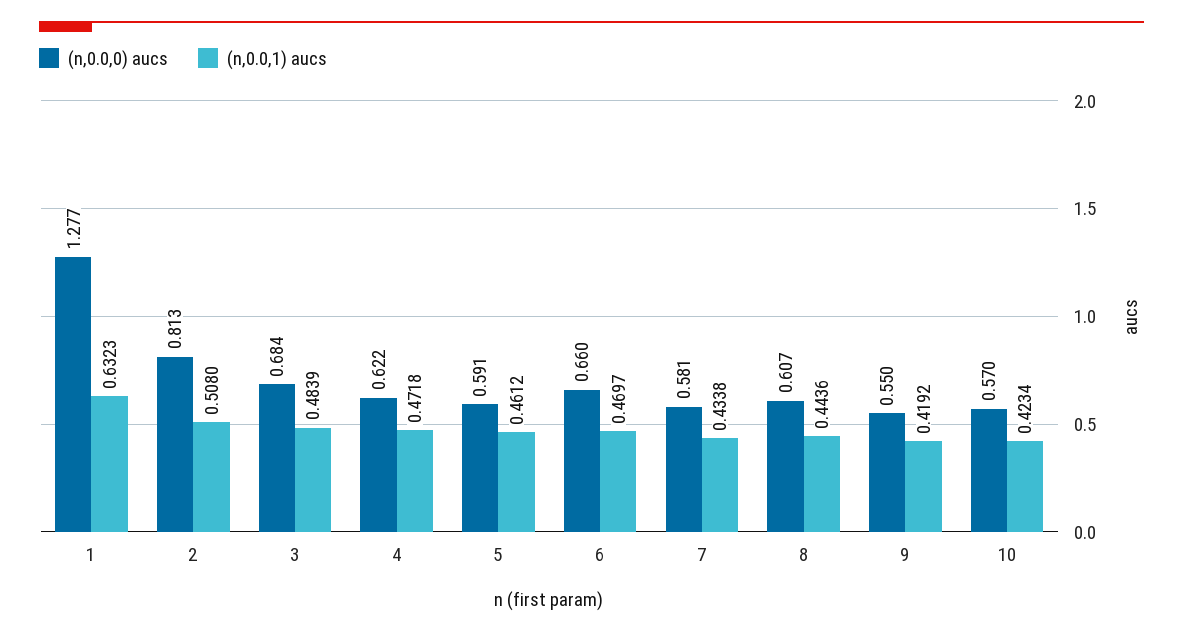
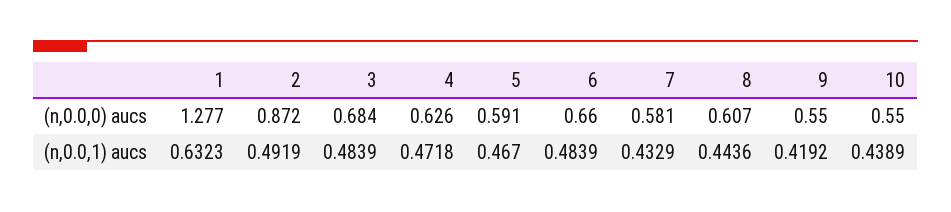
  {
    "(n,0.0,0) aucs": {
      "1": 1.277,
-     "2": 0.813,
+     "2": 0.872,
      "3": 0.684,
-     "4": 0.622,
+     "4": 0.626,
      "5": 0.591,
      "6": 0.66,
      "7": 0.581,
      "8": 0.607,
      "9": 0.55,
-     "10": 0.57
+     "10": 0.55
    },
    "(n,0.0,1) aucs": {
      "1": 0.6323,
-     "2": 0.508,
+     "2": 0.4919,
      "3": 0.4839,
      "4": 0.4718,
-     "5": 0.4612,
+     "5": 0.467,
-     "6": 0.4697,
+     "6": 0.4839,
-     "7": 0.4338,
+     "7": 0.4329,
      "8": 0.4436,
      "9": 0.4192,
-     "10": 0.4234
+     "10": 0.4389
    }
  }

